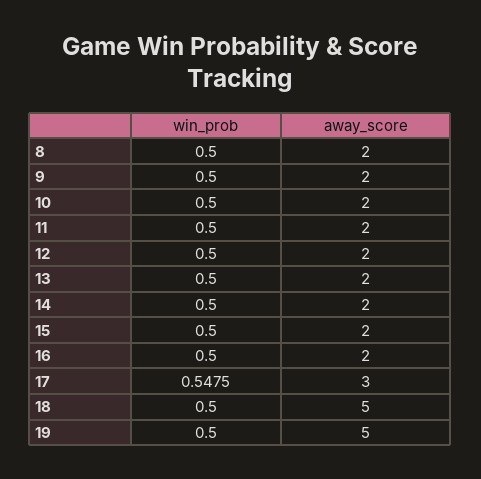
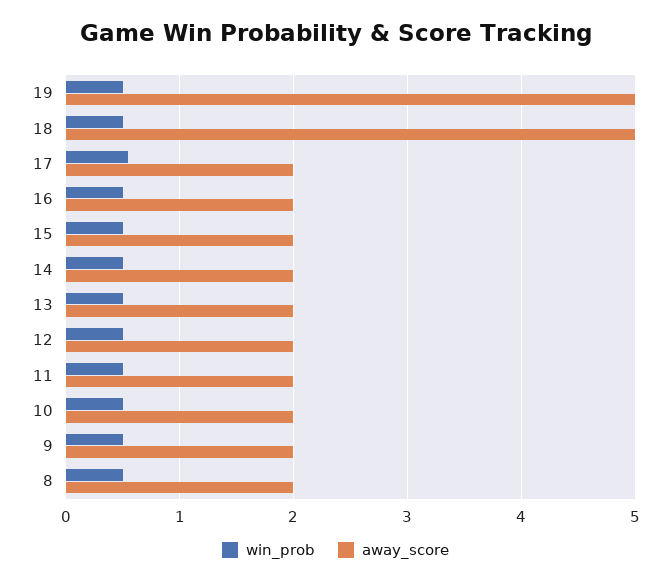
  {
    "win_prob": {
      "8": 0.5,
      "9": 0.5,
      "10": 0.5,
      "11": 0.5,
      "12": 0.5,
      "13": 0.5,
      "14": 0.5,
      "15": 0.5,
      "16": 0.5,
      "17": 0.5475,
      "18": 0.5,
      "19": 0.5
    },
    "away_score": {
      "8": 2,
      "9": 2,
      "10": 2,
      "11": 2,
      "12": 2,
      "13": 2,
      "14": 2,
      "15": 2,
      "16": 2,
-     "17": 3,
+     "17": 2,
      "18": 5,
      "19": 5
    }
  }

